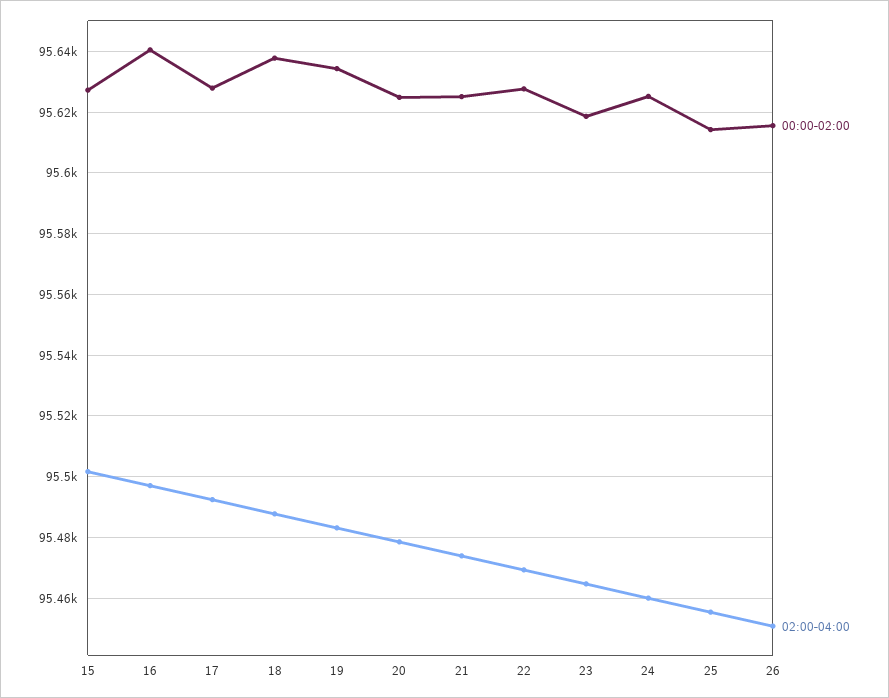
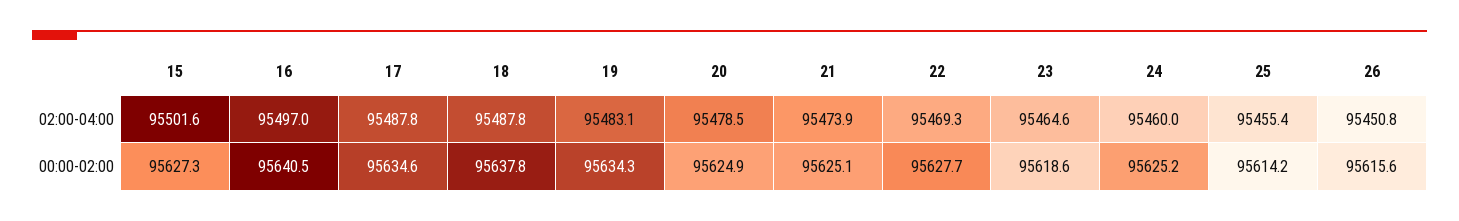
  {
    "00:00-02:00": {
      "15": 95627.3,
      "16": 95640.5,
-     "17": 95628,
+     "17": 95634.6,
      "18": 95637.8,
      "19": 95634.3,
      "20": 95624.9,
      "21": 95625.1,
      "22": 95627.7,
      "23": 95618.6,
      "24": 95625.2,
      "25": 95614.2,
      "26": 95615.6
    },
    "02:00-04:00": {
      "15": 95501.6,
      "16": 95497,
-     "17": 95492,
+     "17": 95487.8,
      "18": 95487.8,
      "19": 95483.1,
      "20": 95478.5,
      "21": 95473.9,
      "22": 95469.3,
      "23": 95464.6,
      "24": 95460,
      "25": 95455.4,
      "26": 95450.8
    }
  }

